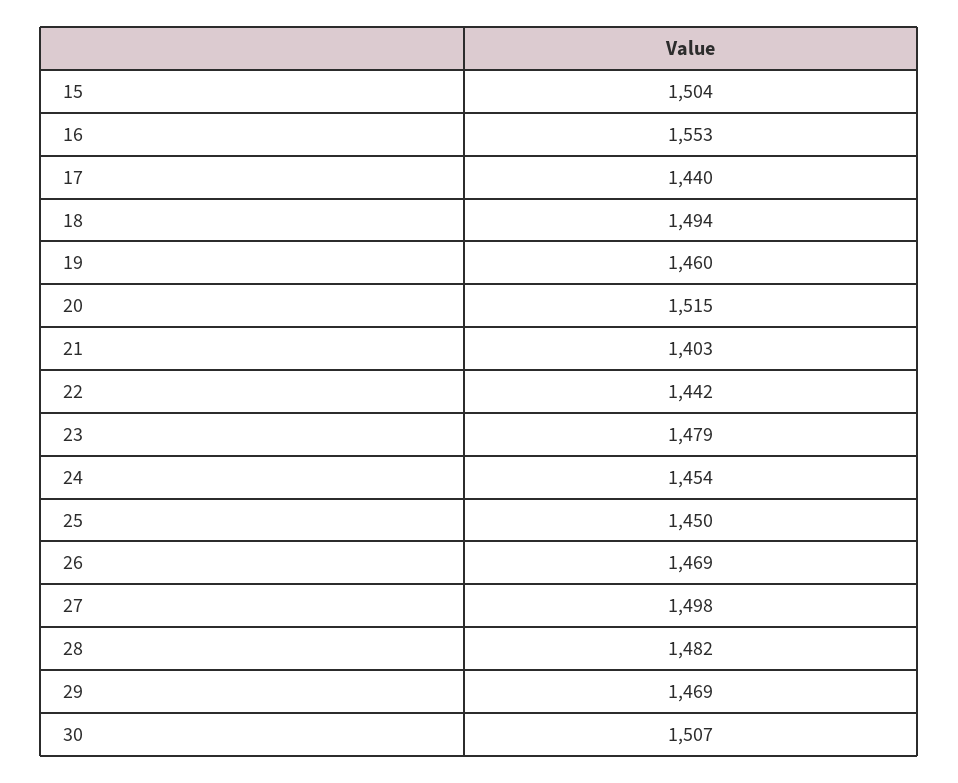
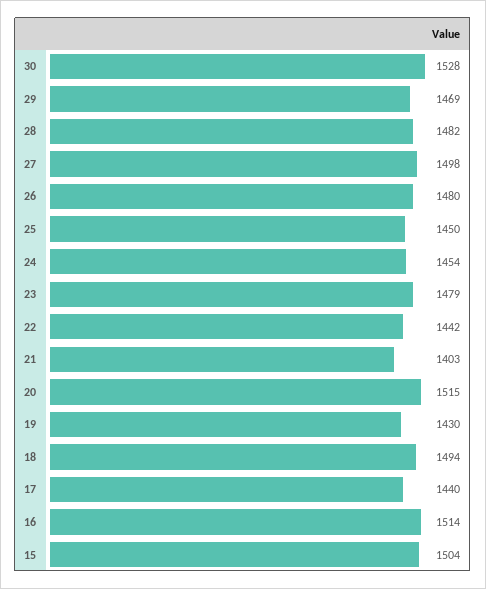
  {
    "15": 1504,
-   "16": 1553,
+   "16": 1514,
    "17": 1440,
    "18": 1494,
-   "19": 1460,
+   "19": 1430,
    "20": 1515,
    "21": 1403,
    "22": 1442,
    "23": 1479,
    "24": 1454,
    "25": 1450,
-   "26": 1469,
+   "26": 1480,
    "27": 1498,
    "28": 1482,
    "29": 1469,
-   "30": 1507
+   "30": 1528
  }

